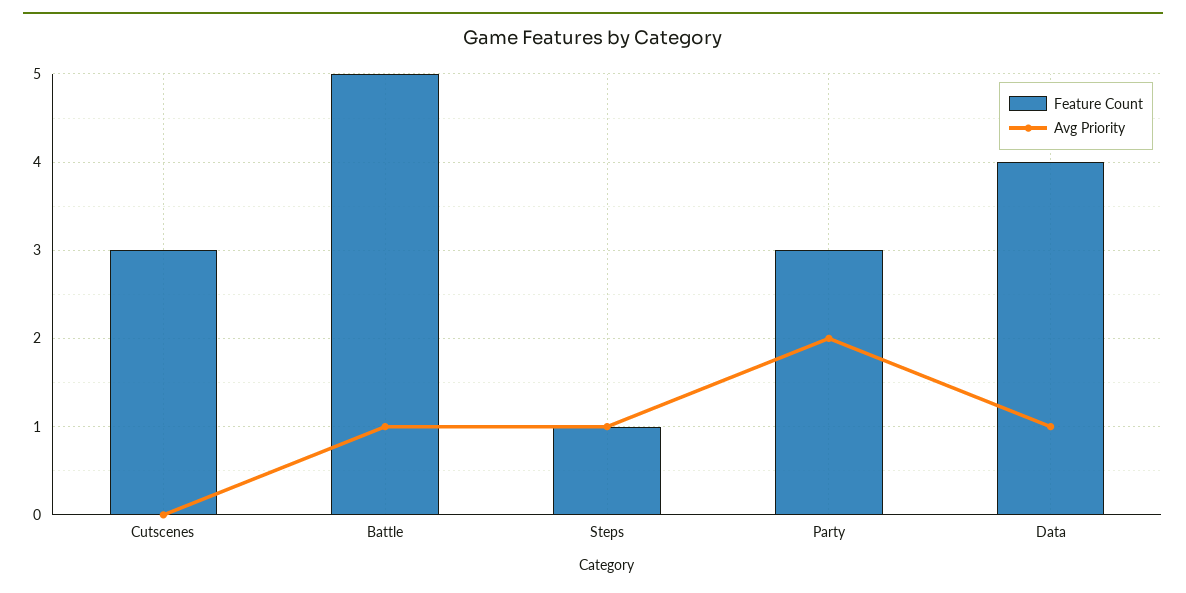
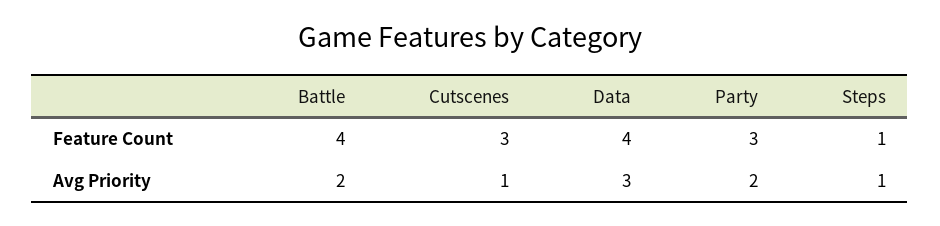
  {
    "Feature Count": {
      "Cutscenes": 3,
-     "Battle": 5,
+     "Battle": 4,
      "Steps": 1,
      "Party": 3,
      "Data": 4
    },
    "Avg Priority": {
-     "Cutscenes": 0,
+     "Cutscenes": 1,
-     "Battle": 1,
+     "Battle": 2,
      "Steps": 1,
      "Party": 2,
-     "Data": 1
+     "Data": 3
    }
  }

